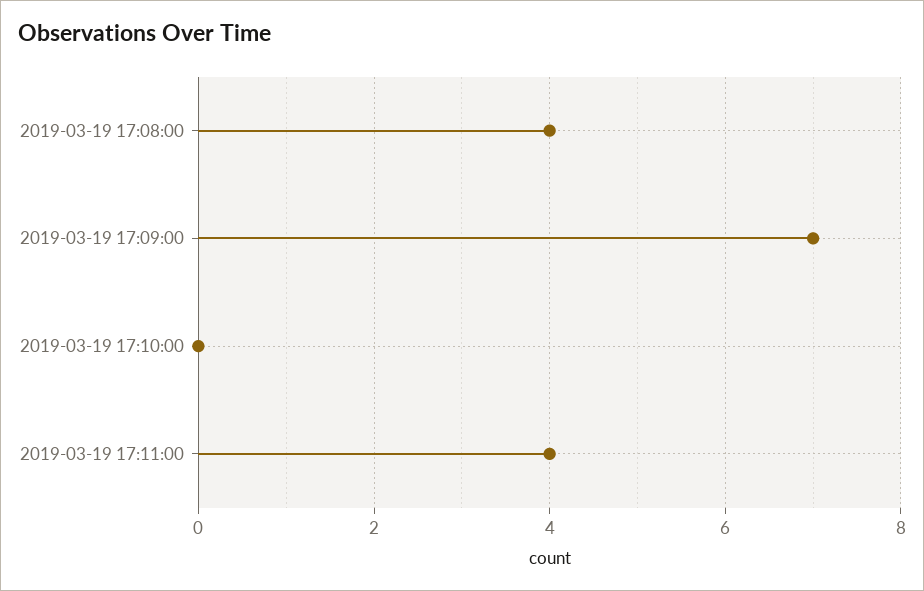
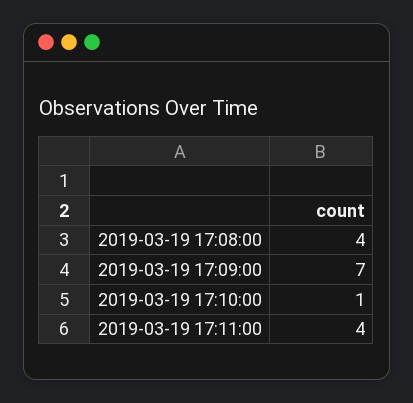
  {
    "2019-03-19 17:08:00": 4,
    "2019-03-19 17:09:00": 7,
-   "2019-03-19 17:10:00": 0,
+   "2019-03-19 17:10:00": 1,
    "2019-03-19 17:11:00": 4
  }

